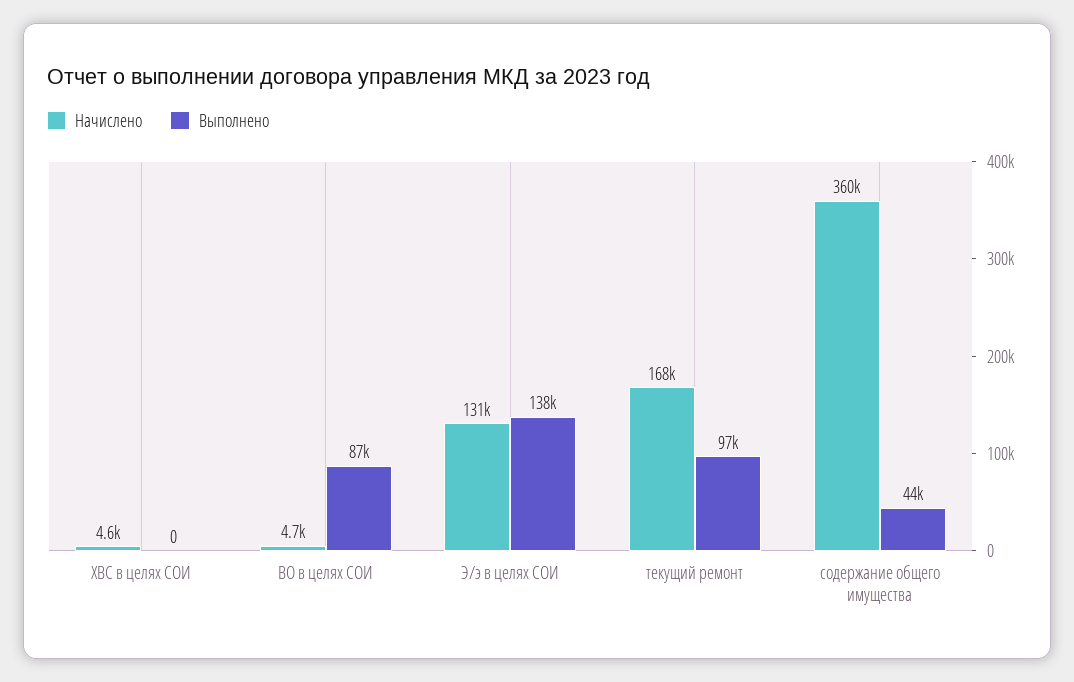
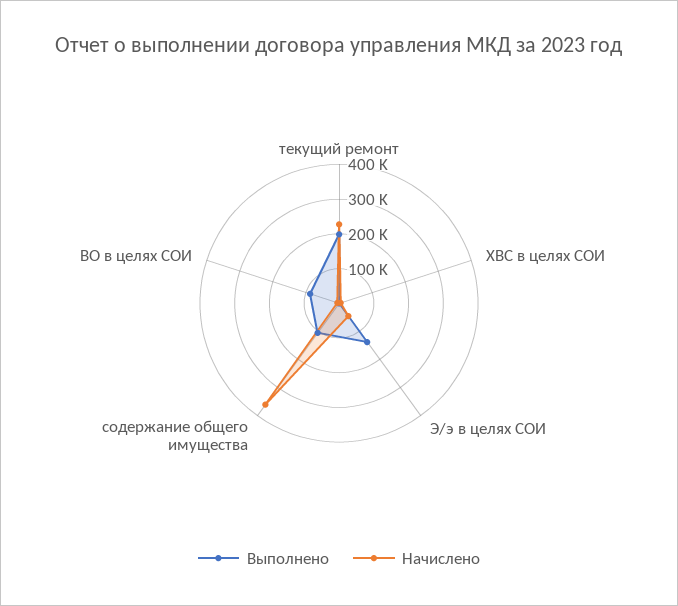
  {
    "Начислено": {
      "ХВС в целях СОИ": 4600,
      "ВО в целях СОИ": 4700,
-     "Э/э в целях СОИ": 131000,
+     "Э/э в целях СОИ": 50000,
-     "текущий ремонт": 168000,
+     "текущий ремонт": 225000,
      "содержание общего имущества": 360000
    },
    "Выполнено": {
      "ХВС в целях СОИ": 0,
      "ВО в целях СОИ": 87000,
      "Э/э в целях СОИ": 138000,
-     "текущий ремонт": 97000,
+     "текущий ремонт": 200000,
-     "содержание общего имущества": 44000
+     "содержание общего имущества": 100000
    }
  }

